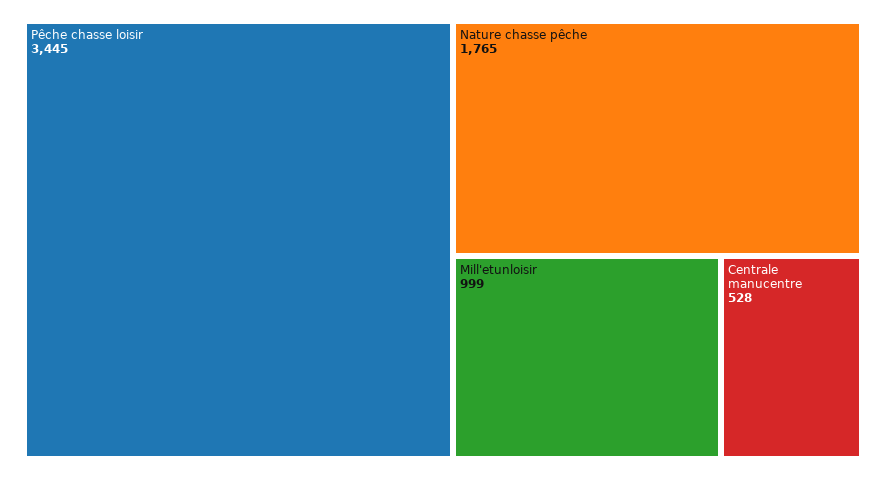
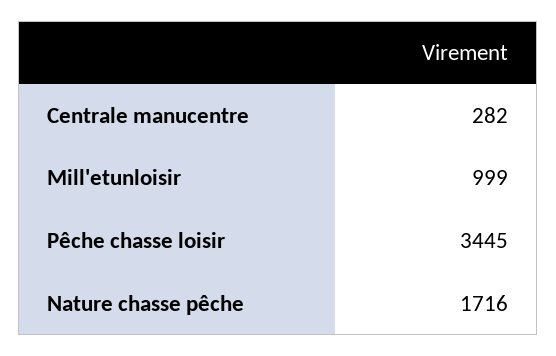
  {
    "Pêche chasse loisir": 3445,
-   "Nature chasse pêche": 1765,
+   "Nature chasse pêche": 1716,
    "Mill'etunloisir": 999,
-   "Centrale manucentre": 528
+   "Centrale manucentre": 282
  }

